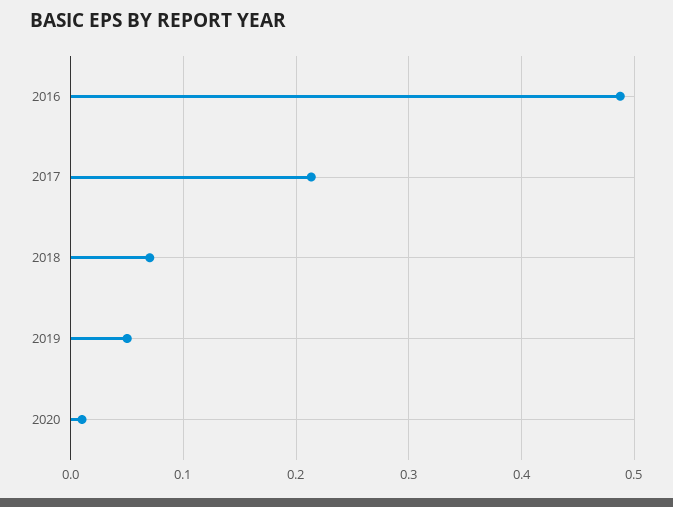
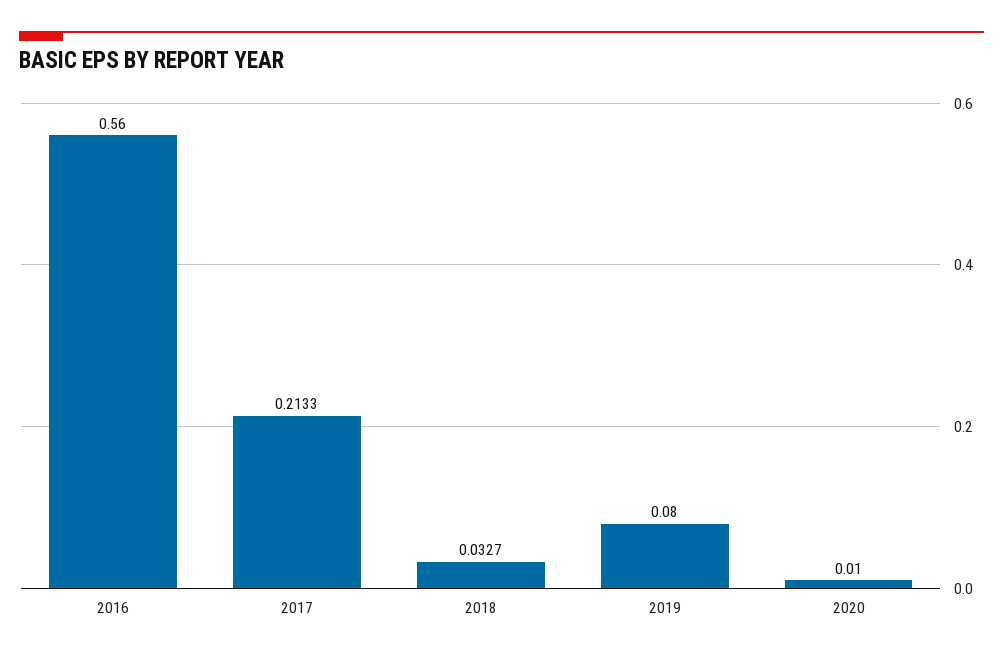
  {
-   "2016": 0.49,
+   "2016": 0.56,
    "2017": 0.2133,
-   "2018": 0.07,
+   "2018": 0.0327,
-   "2019": 0.05,
+   "2019": 0.08,
    "2020": 0.01
  }

